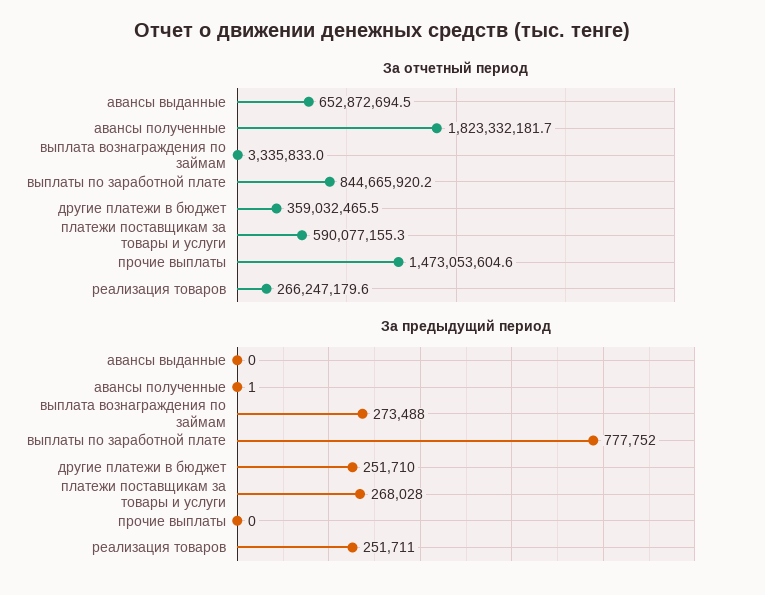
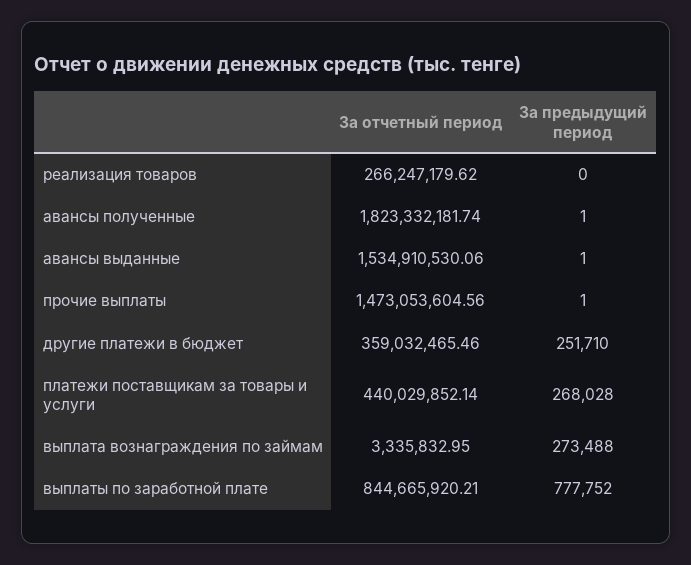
  {
    "За отчетный период": {
-     "авансы выданные": 652872694.5,
+     "авансы выданные": 1534910530.06,
      "авансы полученные": 1823332181.74,
      "выплата вознаграждения по займам": 3335832.95,
      "выплаты по заработной плате": 844665920.21,
      "другие платежи в бюджет": 359032465.46,
-     "платежи поставщикам за товары и услуги": 590077155.3,
+     "платежи поставщикам за товары и услуги": 440029852.14,
      "прочие выплаты": 1473053604.56,
      "реализация товаров": 266247179.62
    },
    "За предыдущий период": {
-     "авансы выданные": 0,
+     "авансы выданные": 1,
      "авансы полученные": 1,
      "выплата вознаграждения по займам": 273488,
      "выплаты по заработной плате": 777752,
      "другие платежи в бюджет": 251710,
      "платежи поставщикам за товары и услуги": 268028,
-     "прочие выплаты": 0,
+     "прочие выплаты": 1,
-     "реализация товаров": 251711
+     "реализация товаров": 0
    }
  }

